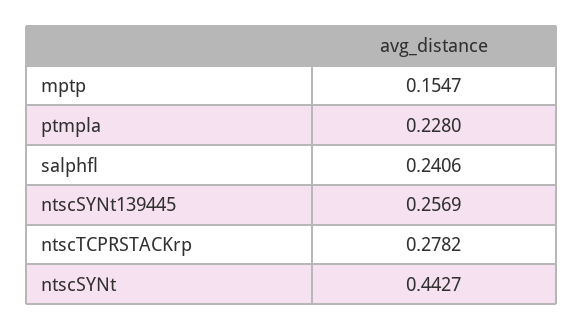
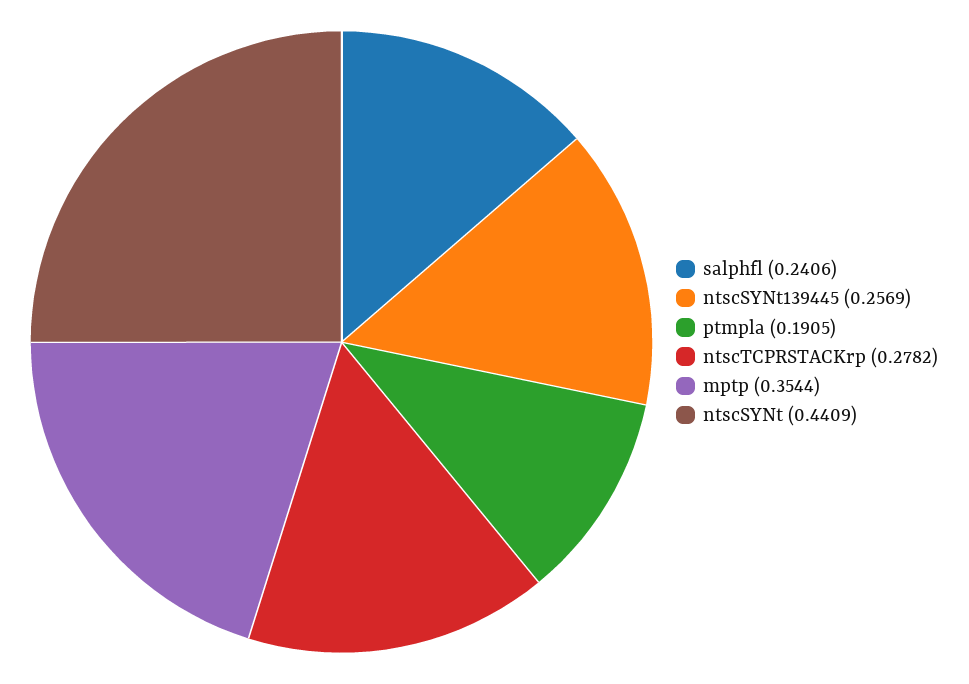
  {
-   "mptp": 0.1547,
+   "mptp": 0.3544,
-   "ptmpla": 0.228,
+   "ptmpla": 0.1905,
    "salphfl": 0.2406,
    "ntscSYNt139445": 0.2569,
    "ntscTCPRSTACKrp": 0.2782,
-   "ntscSYNt": 0.4427
+   "ntscSYNt": 0.4409
  }

